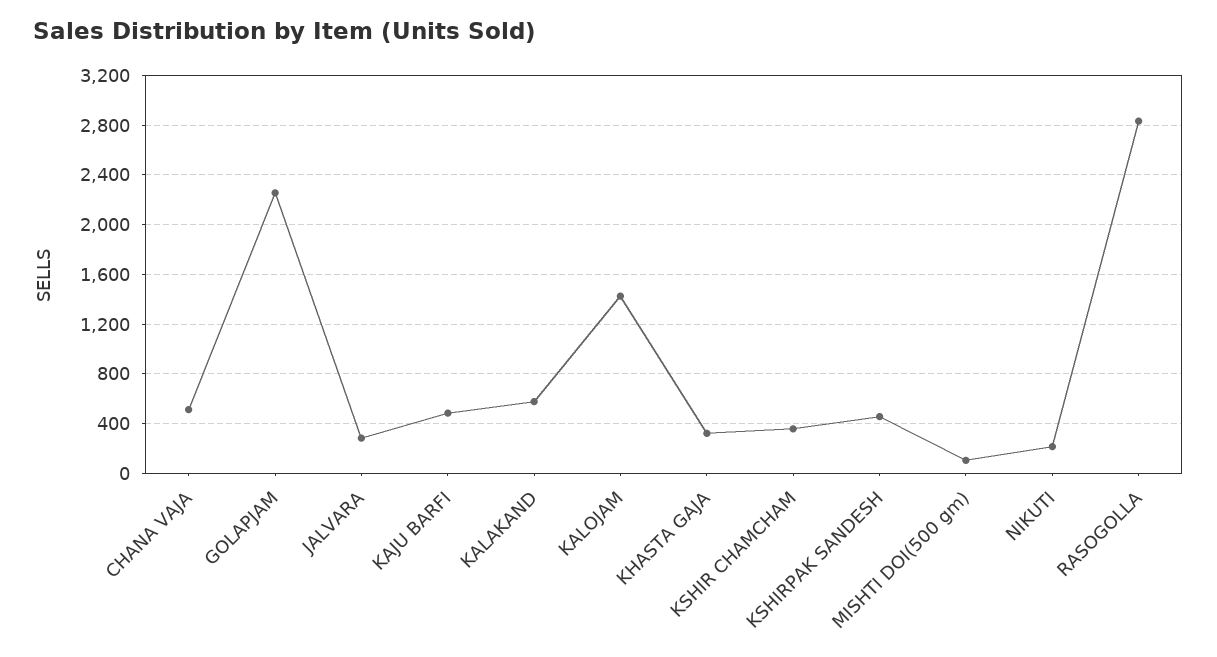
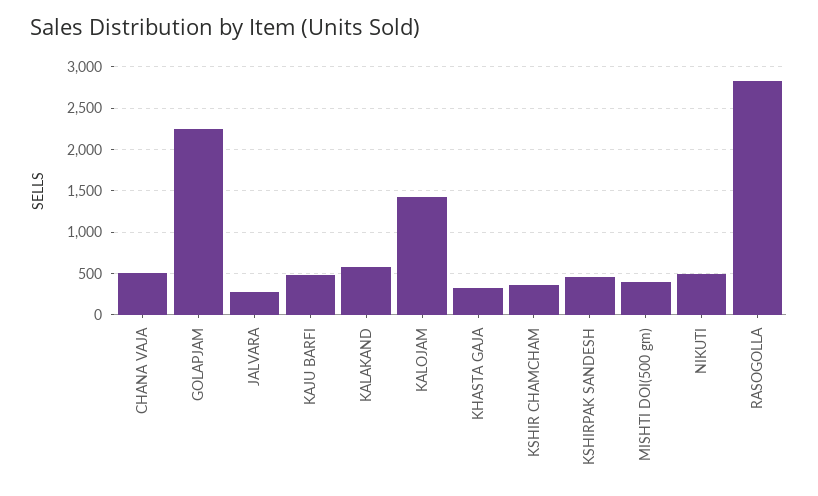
  {
    "CHANA VAJA": 500,
    "GOLAPJAM": 2250,
    "JALVARA": 300,
    "KAJU BARFI": 500,
    "KALAKAND": 600,
    "KALOJAM": 1400,
    "KHASTA GAJA": 300,
    "KSHIR CHAMCHAM": 350,
    "KSHIRPAK SANDESH": 450,
-   "MISHTI DOI(500 gm)": 100,
+   "MISHTI DOI(500 gm)": 400,
-   "NIKUTI": 200,
+   "NIKUTI": 500,
    "RASOGOLLA": 2850
  }

